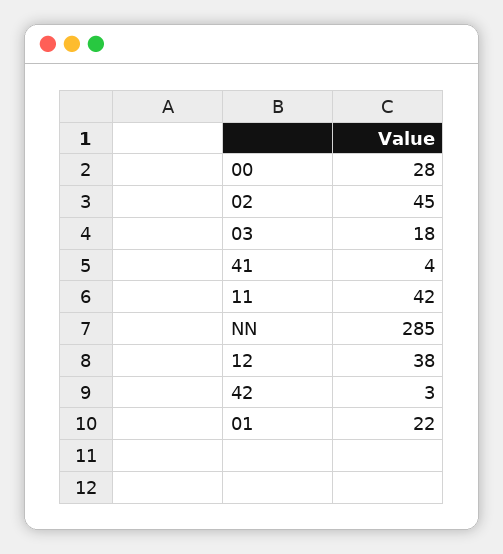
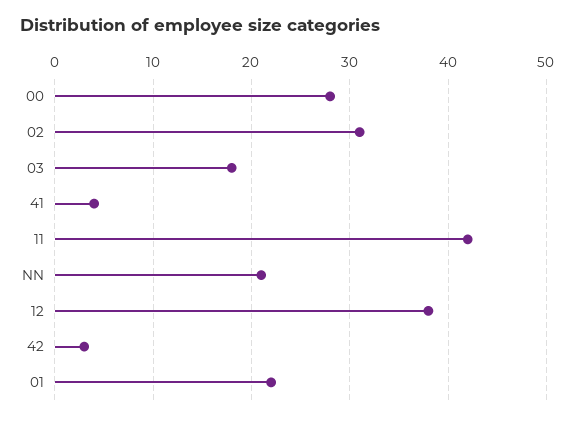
  {
    "00": 28,
-   "02": 45,
+   "02": 31,
    "03": 18,
    "41": 4,
    "11": 42,
-   "NN": 285,
+   "NN": 21,
    "12": 38,
    "42": 3,
    "01": 22
  }

